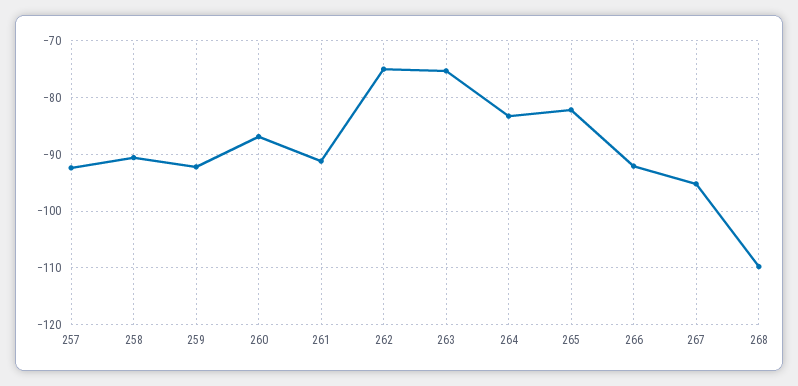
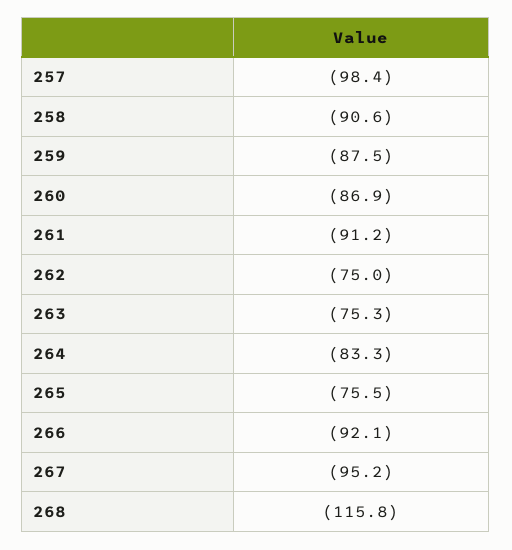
  {
-   "257": -92,
+   "257": -98.4,
    "258": -90.6,
-   "259": -92,
+   "259": -87.5,
    "260": -86.9,
    "261": -91.2,
    "262": -75,
    "263": -75.3,
    "264": -83.3,
-   "265": -82,
+   "265": -75.5,
    "266": -92.1,
    "267": -95.2,
-   "268": -110
+   "268": -115.8
  }

